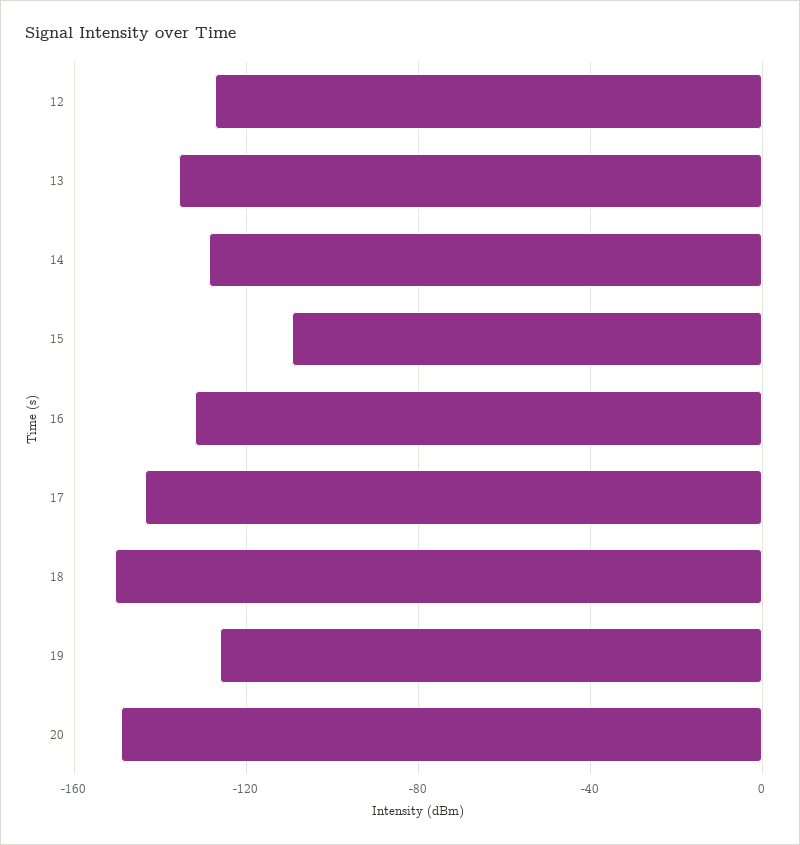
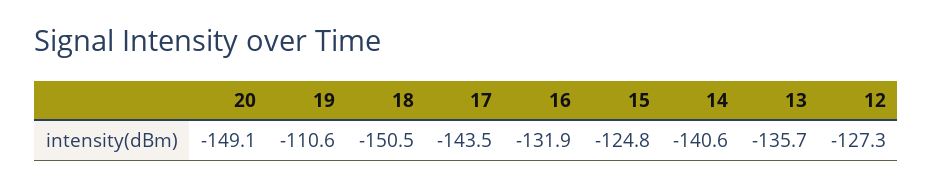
  {
    "12": -127.3,
    "13": -135.7,
-   "14": -130,
+   "14": -140.6,
-   "15": -110,
+   "15": -124.8,
    "16": -131.9,
    "17": -143.5,
    "18": -150.5,
-   "19": -125,
+   "19": -110.6,
    "20": -149.1
  }

